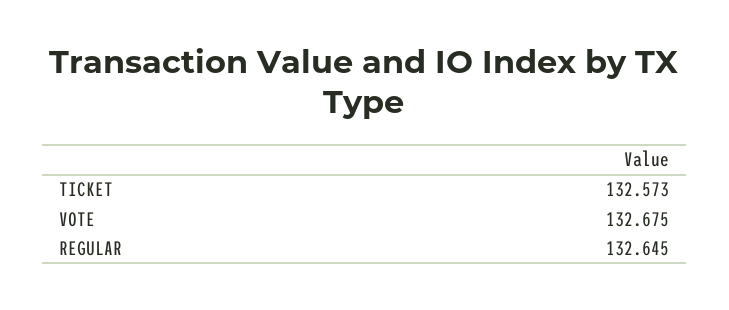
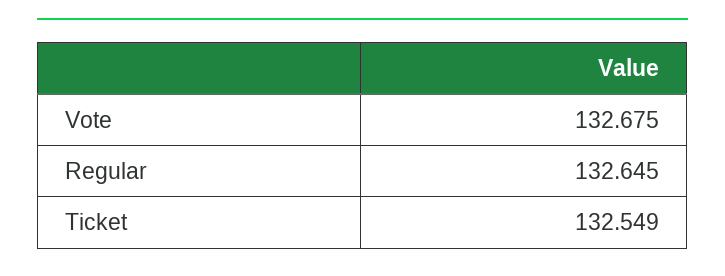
  {
-   "TICKET": 132.573,
+   "TICKET": 132.549,
    "VOTE": 132.675,
    "REGULAR": 132.645
  }

